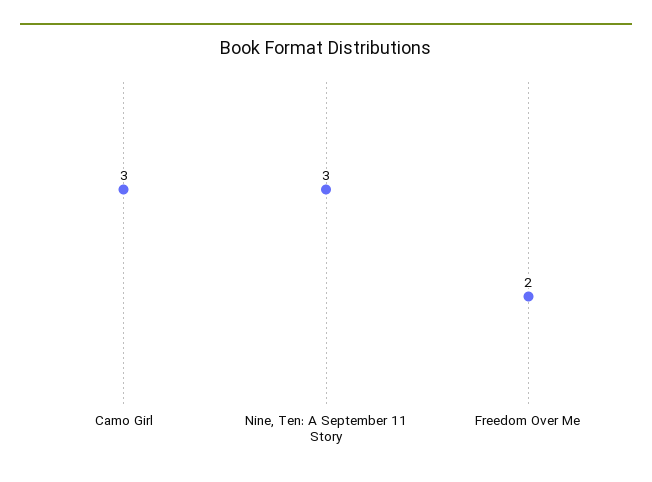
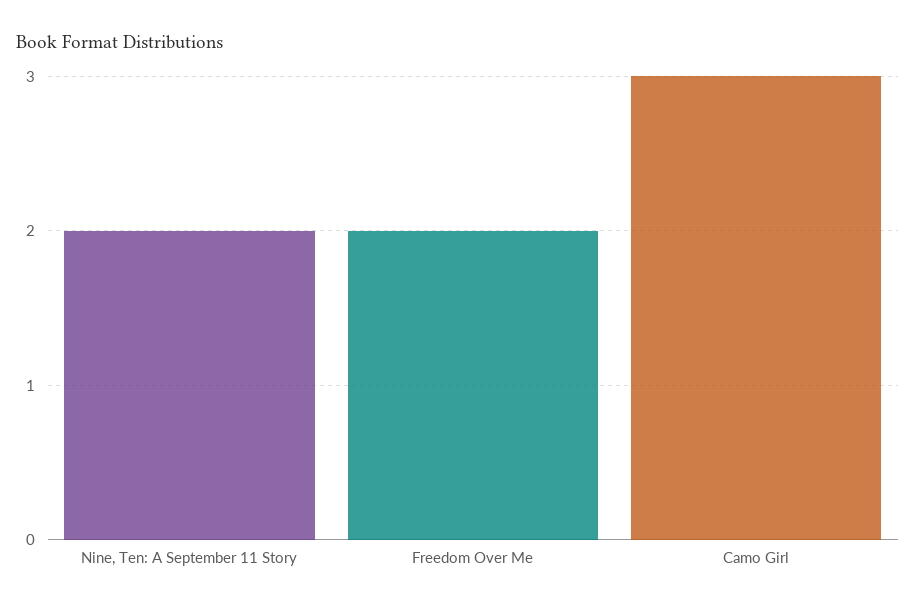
  {
    "Camo Girl": 3,
-   "Nine, Ten: A September 11 Story": 3,
+   "Nine, Ten: A September 11 Story": 2,
    "Freedom Over Me": 2
  }

